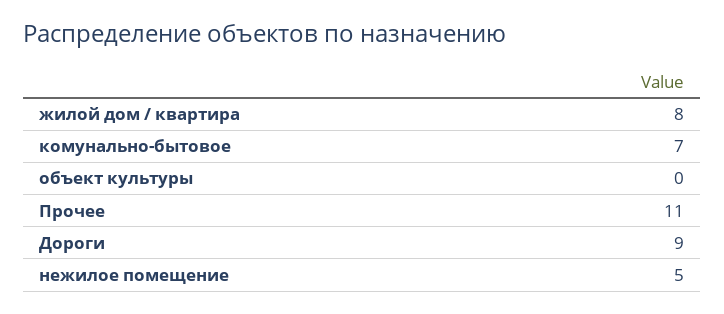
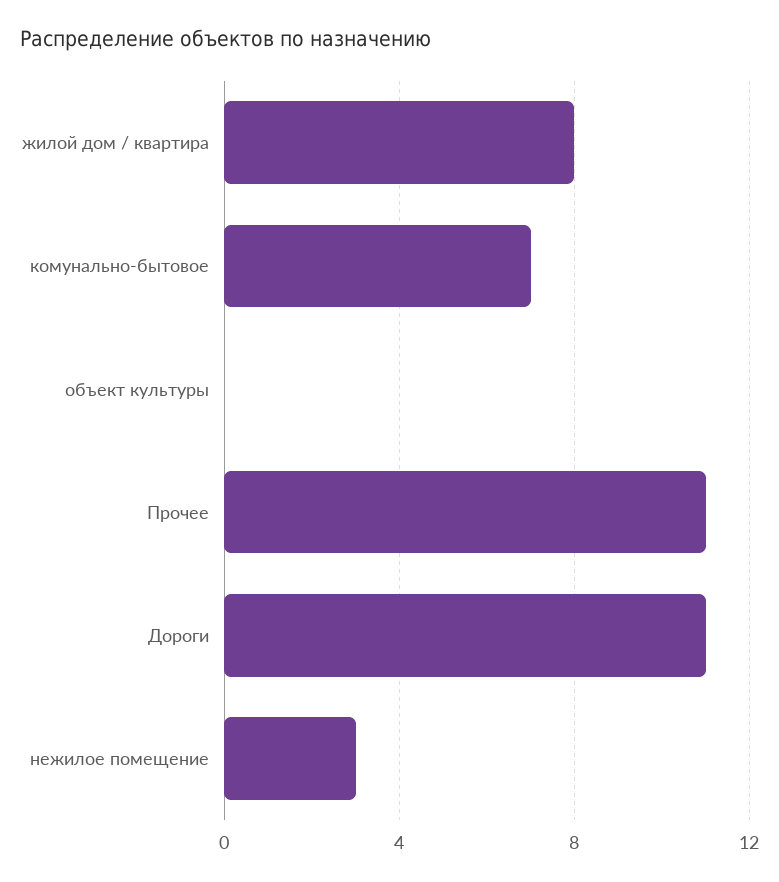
  {
    "жилой дом / квартира": 8,
    "комунально-бытовое": 7,
    "объект культуры": 0,
    "Прочее": 11,
-   "Дороги": 9,
+   "Дороги": 11,
-   "нежилое помещение": 5
+   "нежилое помещение": 3
  }

